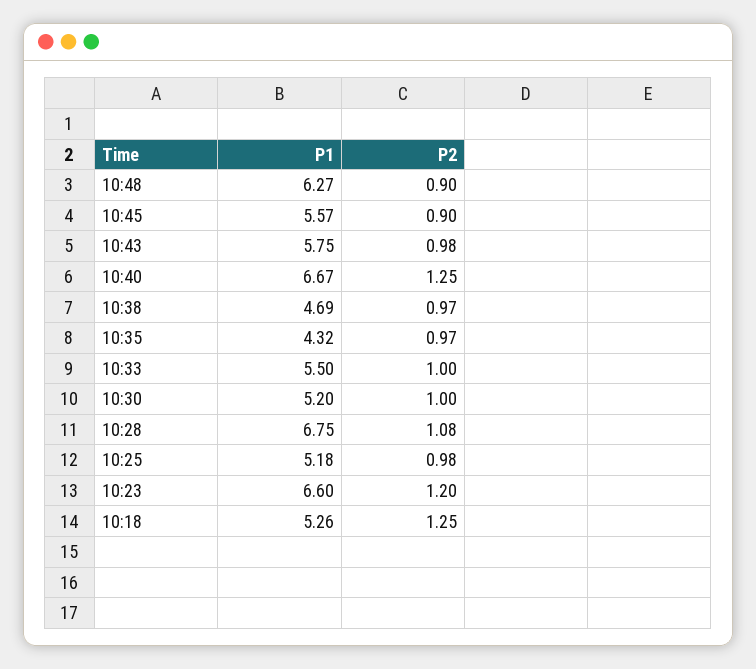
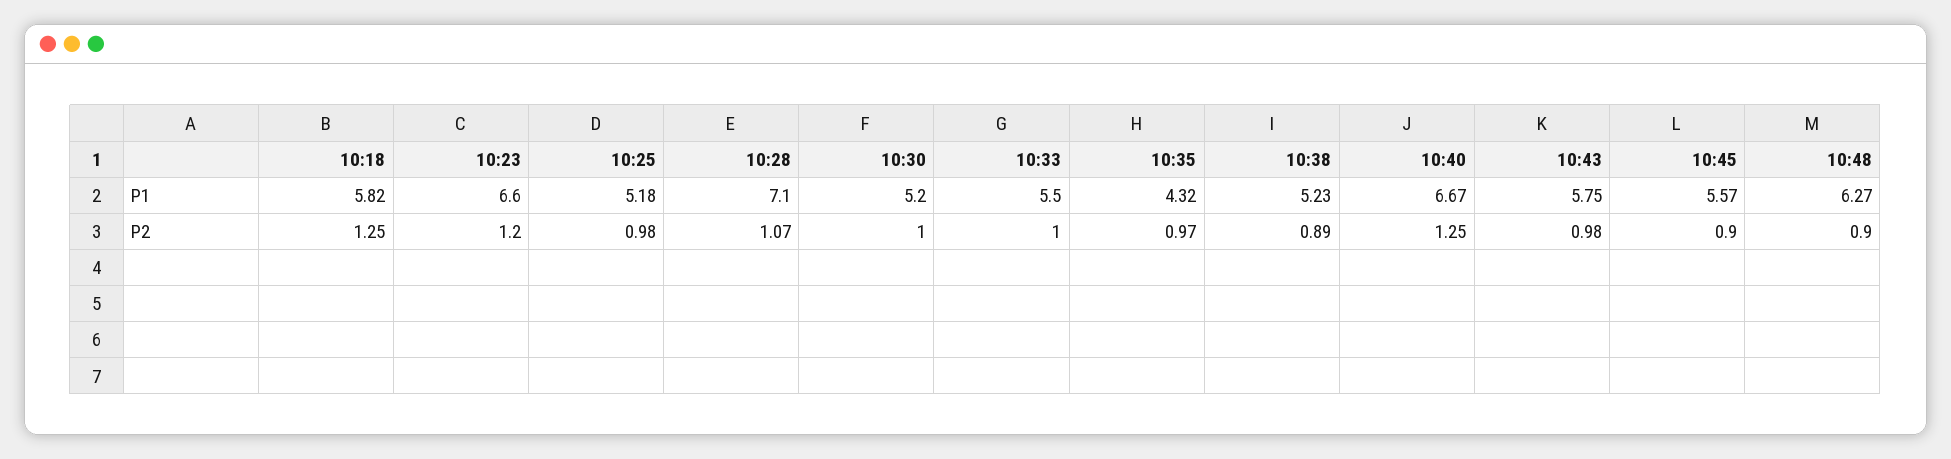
  {
    "P1": {
      "10:48": 6.27,
      "10:45": 5.57,
      "10:43": 5.75,
      "10:40": 6.67,
-     "10:38": 4.69,
+     "10:38": 5.23,
      "10:35": 4.32,
      "10:33": 5.5,
      "10:30": 5.2,
-     "10:28": 6.75,
+     "10:28": 7.1,
      "10:25": 5.18,
      "10:23": 6.6,
-     "10:18": 5.26
+     "10:18": 5.82
    },
    "P2": {
      "10:48": 0.9,
      "10:45": 0.9,
      "10:43": 0.98,
      "10:40": 1.25,
-     "10:38": 0.97,
+     "10:38": 0.89,
      "10:35": 0.97,
      "10:33": 1,
      "10:30": 1,
-     "10:28": 1.08,
+     "10:28": 1.07,
      "10:25": 0.98,
      "10:23": 1.2,
      "10:18": 1.25
    }
  }

